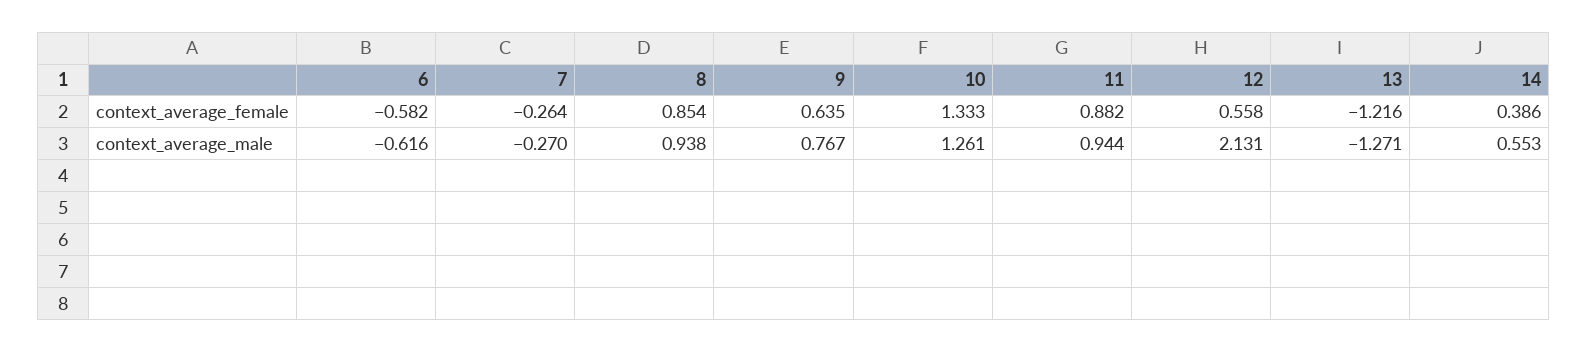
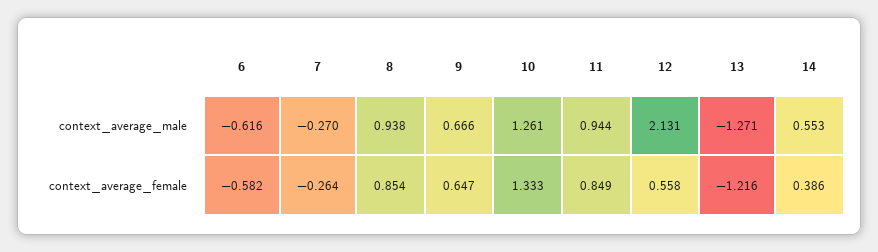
  {
    "6": {
      "context_average_female": -0.582,
      "context_average_male": -0.616
    },
    "7": {
      "context_average_female": -0.264,
      "context_average_male": -0.27
    },
    "8": {
      "context_average_female": 0.854,
      "context_average_male": 0.938
    },
    "9": {
-     "context_average_female": 0.635,
+     "context_average_female": 0.647,
-     "context_average_male": 0.767
+     "context_average_male": 0.666
    },
    "10": {
      "context_average_female": 1.333,
      "context_average_male": 1.261
    },
    "11": {
-     "context_average_female": 0.882,
+     "context_average_female": 0.849,
      "context_average_male": 0.944
    },
    "12": {
      "context_average_female": 0.558,
      "context_average_male": 2.131
    },
    "13": {
      "context_average_female": -1.216,
      "context_average_male": -1.271
    },
    "14": {
      "context_average_female": 0.386,
      "context_average_male": 0.553
    }
  }

